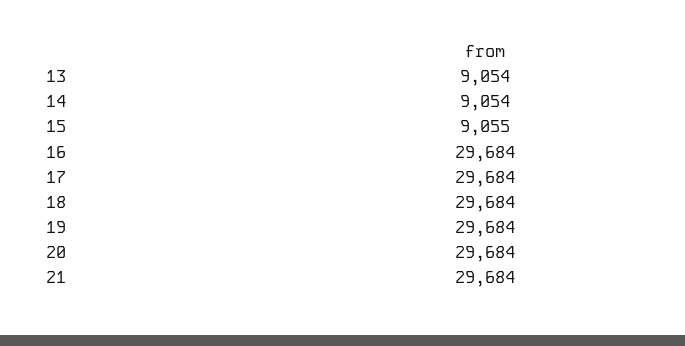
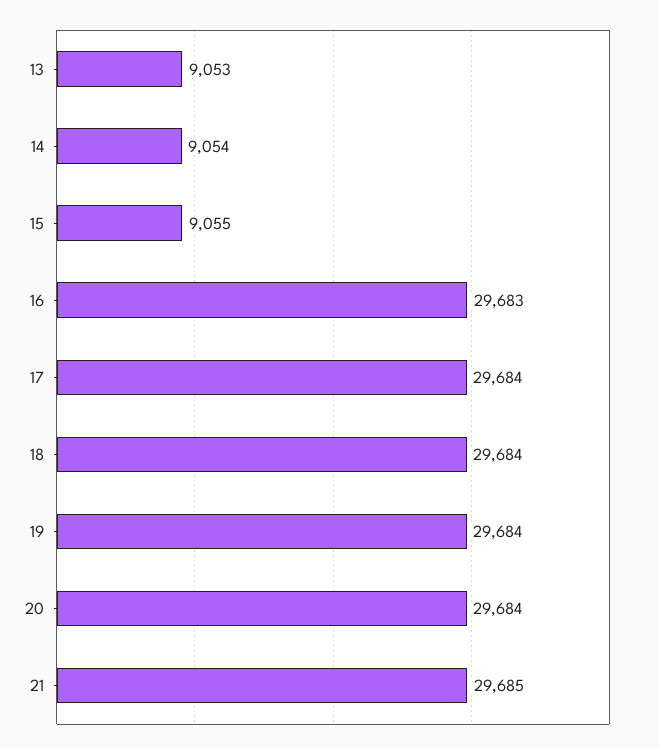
  {
-   "13": 9054,
+   "13": 9053,
    "14": 9054,
    "15": 9055,
-   "16": 29684,
+   "16": 29683,
    "17": 29684,
    "18": 29684,
    "19": 29684,
    "20": 29684,
-   "21": 29684
+   "21": 29685
  }

